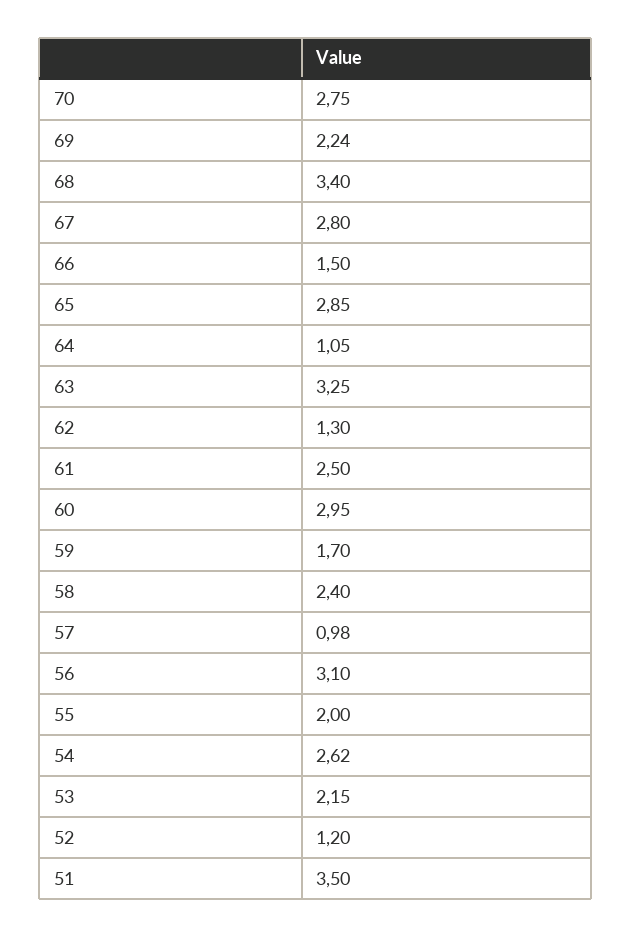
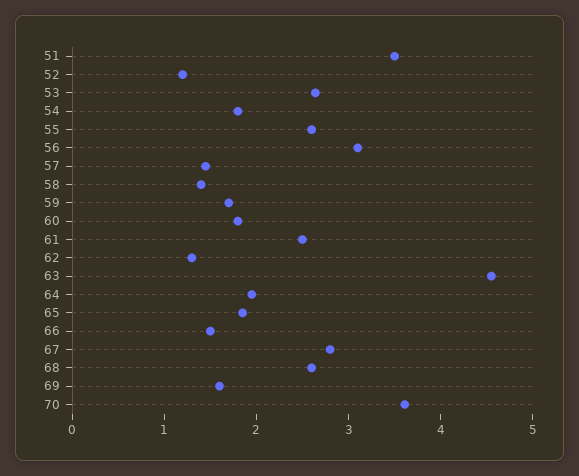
  {
-   "70": 2.75,
+   "70": 3.6,
-   "69": 2.24,
+   "69": 1.6,
-   "68": 3.4,
+   "68": 2.6,
    "67": 2.8,
    "66": 1.5,
-   "65": 2.85,
+   "65": 1.8,
-   "64": 1.05,
+   "64": 2,
-   "63": 3.25,
+   "63": 4.6,
    "62": 1.3,
    "61": 2.5,
-   "60": 2.95,
+   "60": 1.8,
    "59": 1.7,
-   "58": 2.4,
+   "58": 1.4,
-   "57": 0.98,
+   "57": 1.4,
    "56": 3.1,
-   "55": 2,
+   "55": 2.6,
-   "54": 2.62,
+   "54": 1.8,
-   "53": 2.15,
+   "53": 2.6,
    "52": 1.2,
    "51": 3.5
  }

